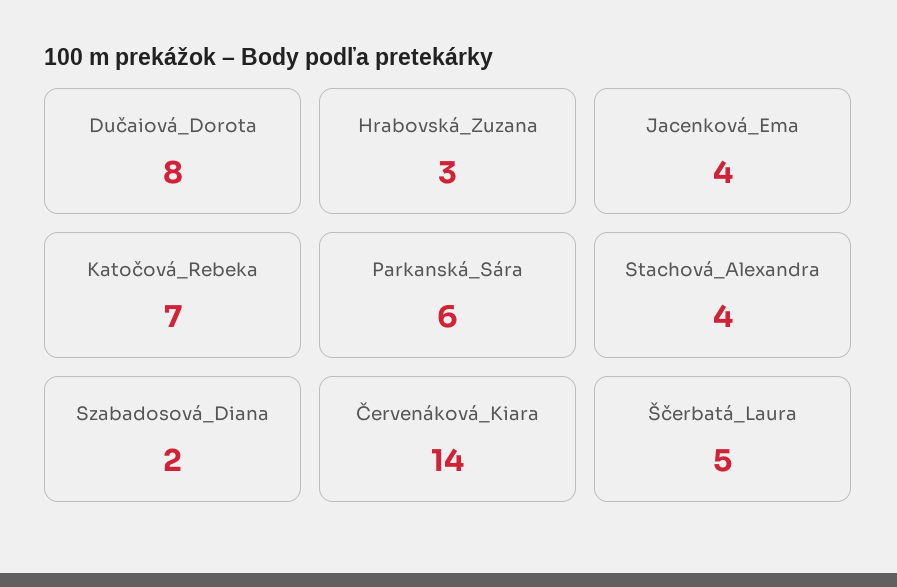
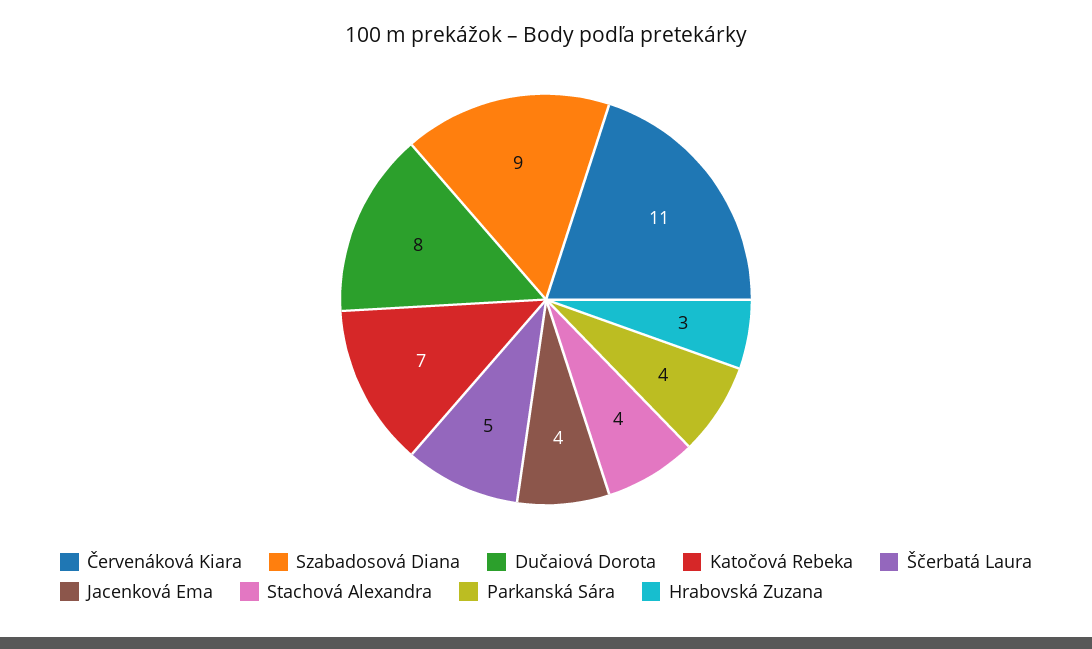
  {
    "Dučaiová_Dorota": 8,
    "Hrabovská_Zuzana": 3,
    "Jacenková_Ema": 4,
    "Katočová_Rebeka": 7,
-   "Parkanská_Sára": 6,
+   "Parkanská_Sára": 4,
    "Stachová_Alexandra": 4,
-   "Szabadosová_Diana": 2,
+   "Szabadosová_Diana": 9,
-   "Červenáková_Kiara": 14,
+   "Červenáková_Kiara": 11,
    "Ščerbatá_Laura": 5
  }

